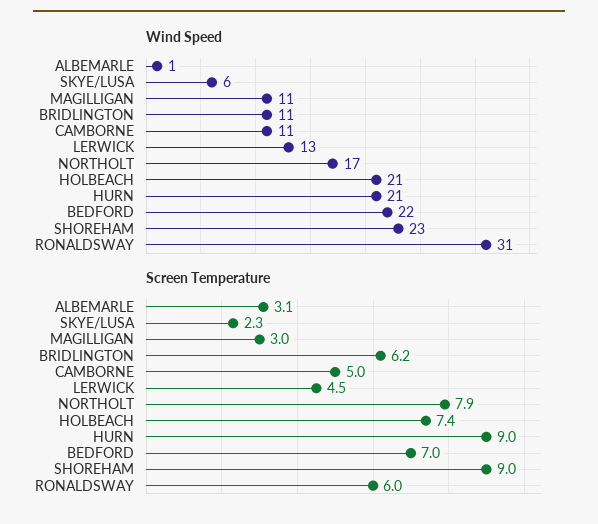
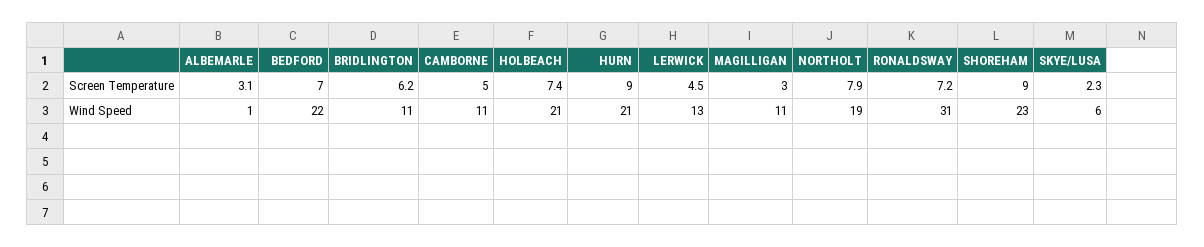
  {
    "Wind Speed": {
      "ALBEMARLE": 1,
      "SKYE/LUSA": 6,
      "MAGILLIGAN": 11,
      "BRIDLINGTON": 11,
      "CAMBORNE": 11,
      "LERWICK": 13,
-     "NORTHOLT": 17,
+     "NORTHOLT": 19,
      "HOLBEACH": 21,
      "HURN": 21,
      "BEDFORD": 22,
      "SHOREHAM": 23,
      "RONALDSWAY": 31
    },
    "Screen Temperature": {
      "ALBEMARLE": 3.1,
      "SKYE/LUSA": 2.3,
      "MAGILLIGAN": 3,
      "BRIDLINGTON": 6.2,
      "CAMBORNE": 5,
      "LERWICK": 4.5,
      "NORTHOLT": 7.9,
      "HOLBEACH": 7.4,
      "HURN": 9,
      "BEDFORD": 7,
      "SHOREHAM": 9,
-     "RONALDSWAY": 6
+     "RONALDSWAY": 7.2
    }
  }

